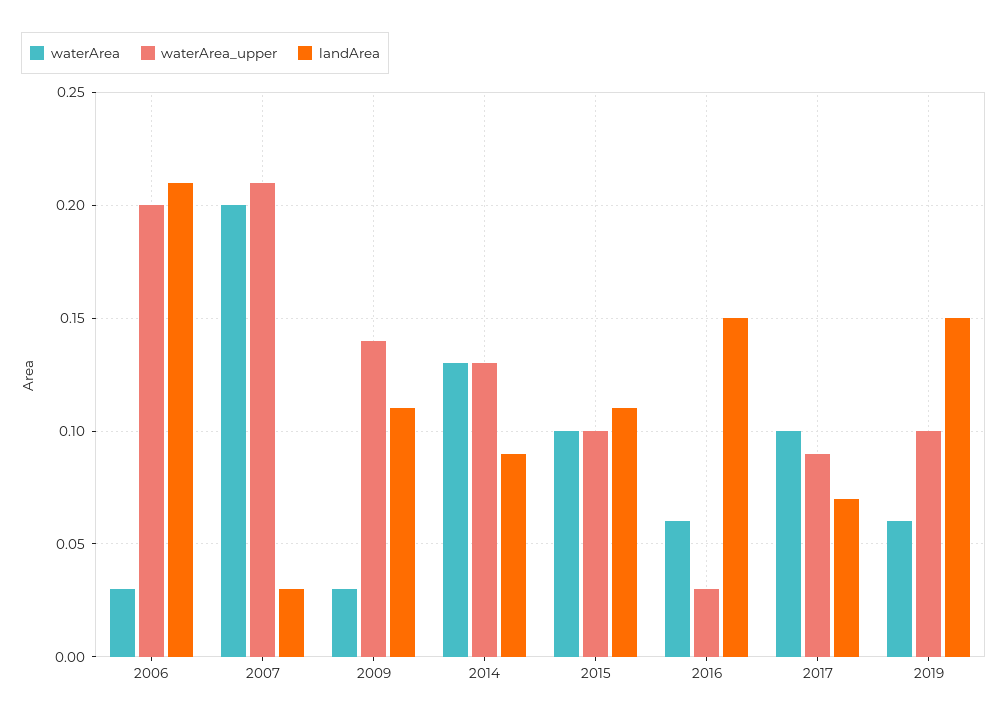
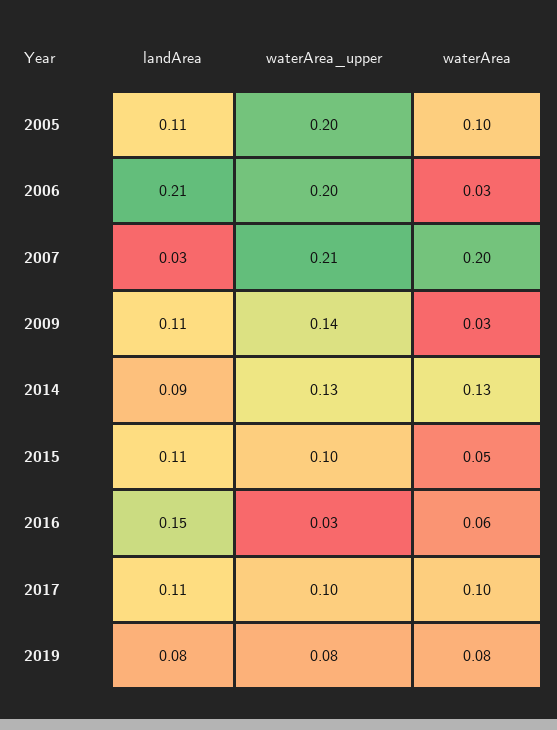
  {
    "waterArea": {
      "2006": 0.03,
      "2007": 0.2,
      "2009": 0.03,
      "2014": 0.13,
-     "2015": 0.1,
+     "2015": 0.05,
      "2016": 0.06,
      "2017": 0.1,
-     "2019": 0.06
+     "2019": 0.08,
+     "2005": 0.1
    },
    "waterArea_upper": {
      "2006": 0.2,
      "2007": 0.21,
      "2009": 0.14,
      "2014": 0.13,
      "2015": 0.1,
      "2016": 0.03,
-     "2017": 0.09,
+     "2017": 0.1,
-     "2019": 0.1
+     "2019": 0.08,
+     "2005": 0.2
    },
    "landArea": {
      "2006": 0.21,
      "2007": 0.03,
      "2009": 0.11,
      "2014": 0.09,
      "2015": 0.11,
      "2016": 0.15,
-     "2017": 0.07,
+     "2017": 0.11,
-     "2019": 0.15
+     "2019": 0.08,
+     "2005": 0.11
    }
  }

